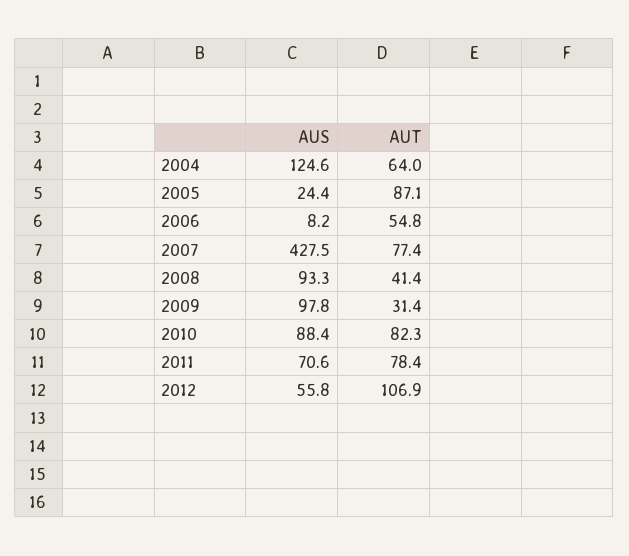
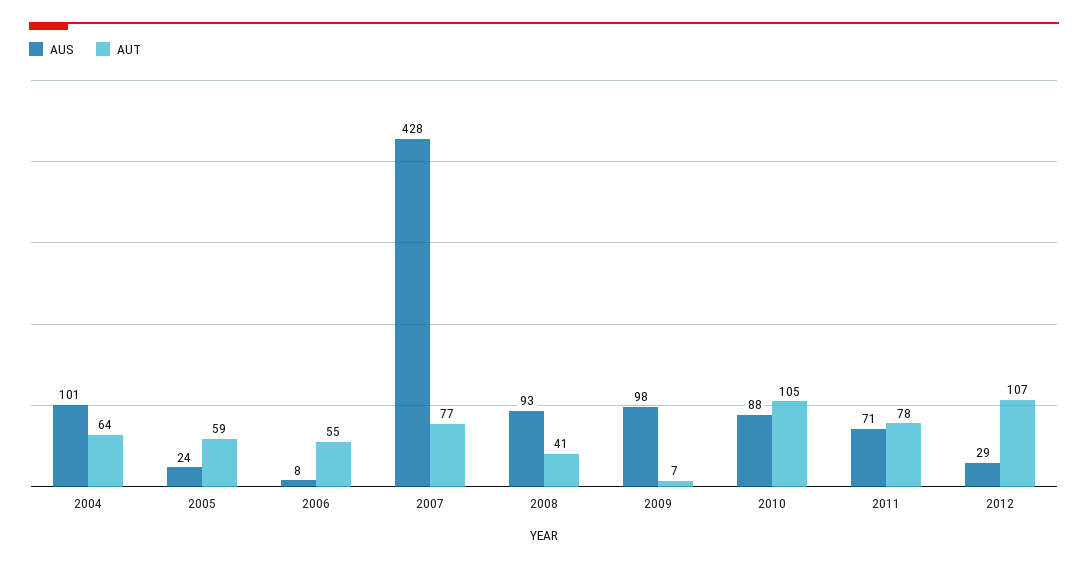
  {
    "AUS": {
-     "2004": 124.6,
+     "2004": 101,
      "2005": 24.4,
      "2006": 8.2,
      "2007": 427.5,
      "2008": 93.3,
      "2009": 97.8,
      "2010": 88.4,
      "2011": 70.6,
-     "2012": 55.8
+     "2012": 29
    },
    "AUT": {
      "2004": 64,
-     "2005": 87.1,
+     "2005": 59,
      "2006": 54.8,
      "2007": 77.4,
      "2008": 41.4,
-     "2009": 31.4,
+     "2009": 7,
-     "2010": 82.3,
+     "2010": 105,
      "2011": 78.4,
      "2012": 106.9
    }
  }

